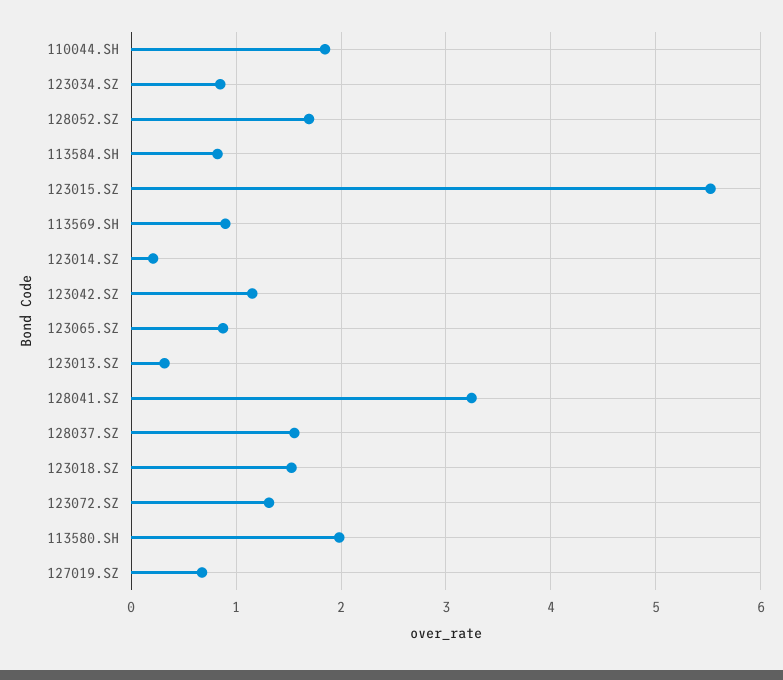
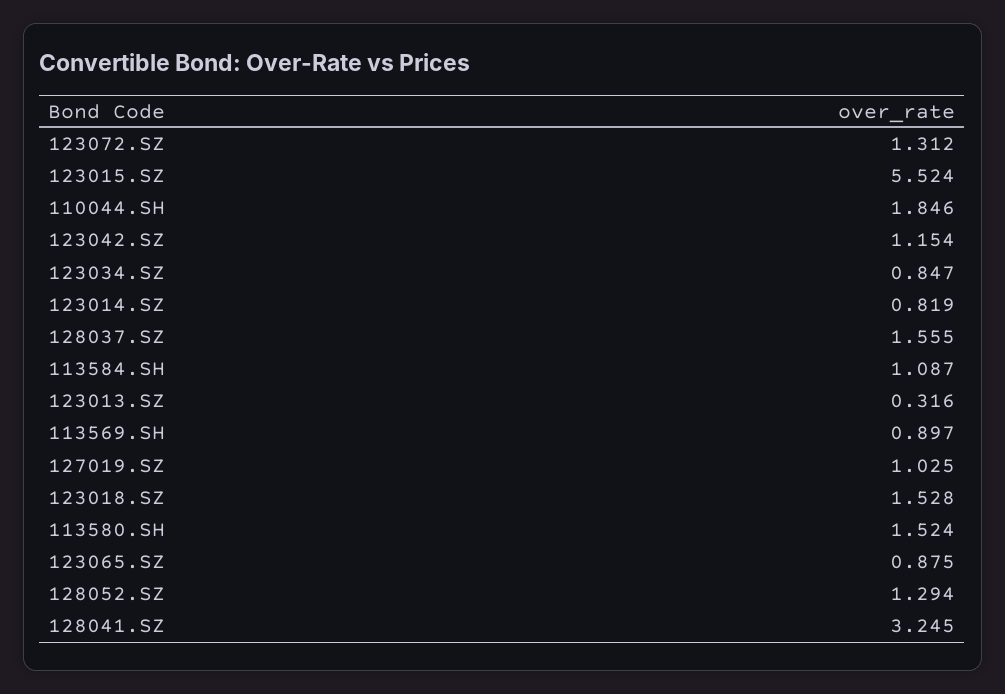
  {
    "110044.SH": 1.846,
    "123034.SZ": 0.847,
-   "128052.SZ": 1.7,
+   "128052.SZ": 1.294,
-   "113584.SH": 0.8,
+   "113584.SH": 1.087,
    "123015.SZ": 5.524,
    "113569.SH": 0.897,
-   "123014.SZ": 0.2,
+   "123014.SZ": 0.819,
    "123042.SZ": 1.154,
    "123065.SZ": 0.875,
    "123013.SZ": 0.316,
    "128041.SZ": 3.245,
    "128037.SZ": 1.555,
    "123018.SZ": 1.528,
    "123072.SZ": 1.312,
-   "113580.SH": 2,
+   "113580.SH": 1.524,
-   "127019.SZ": 0.7
+   "127019.SZ": 1.025
  }

